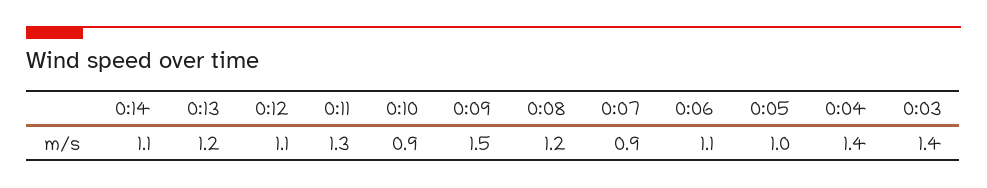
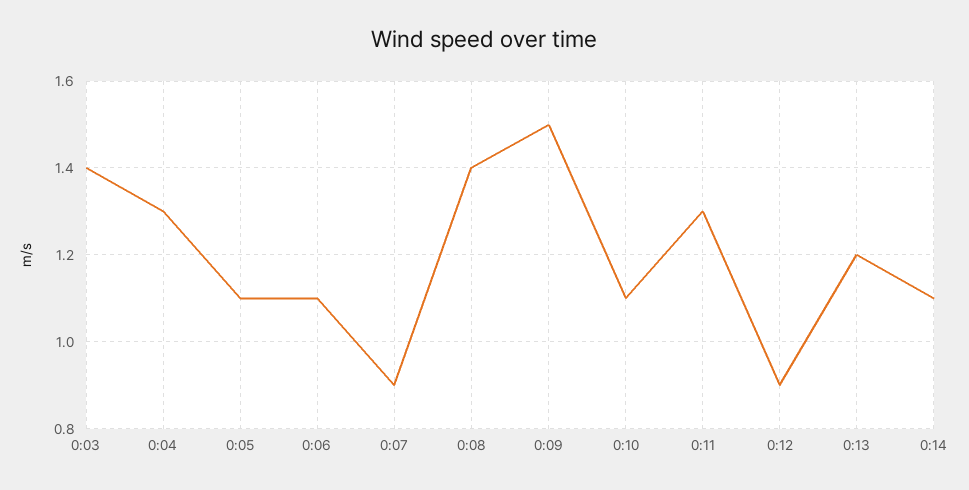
  {
    "0:14": 1.1,
    "0:13": 1.2,
-   "0:12": 1.1,
+   "0:12": 0.9,
    "0:11": 1.3,
-   "0:10": 0.9,
+   "0:10": 1.1,
    "0:09": 1.5,
-   "0:08": 1.2,
+   "0:08": 1.4,
    "0:07": 0.9,
    "0:06": 1.1,
-   "0:05": 1,
+   "0:05": 1.1,
-   "0:04": 1.4,
+   "0:04": 1.3,
    "0:03": 1.4
  }

